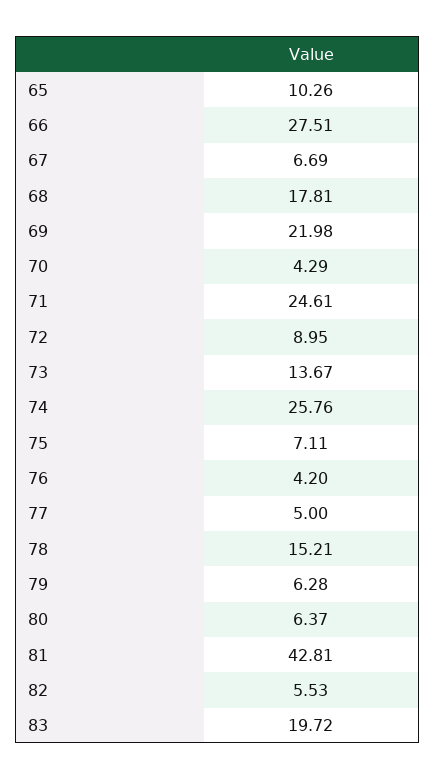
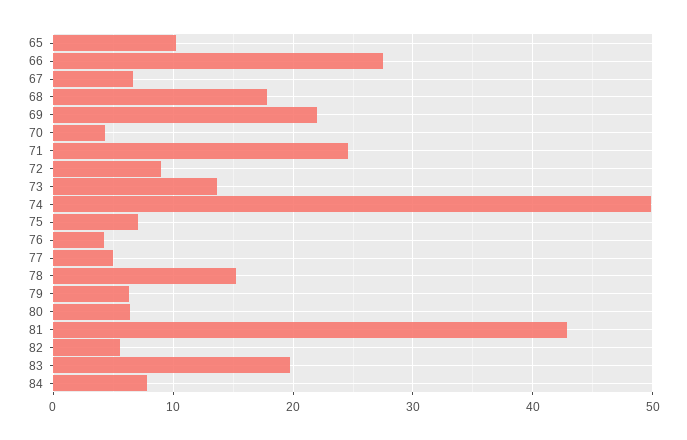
  {
    "65": 10.26,
    "66": 27.51,
    "67": 6.69,
    "68": 17.81,
    "69": 21.98,
    "70": 4.29,
    "71": 24.61,
    "72": 8.95,
    "73": 13.67,
-   "74": 25.76,
+   "74": 50,
    "75": 7.11,
    "76": 4.2,
    "77": 5,
    "78": 15.21,
    "79": 6.28,
    "80": 6.37,
    "81": 42.81,
    "82": 5.53,
-   "83": 19.72
+   "83": 19.72,
+   "84": 8
  }

